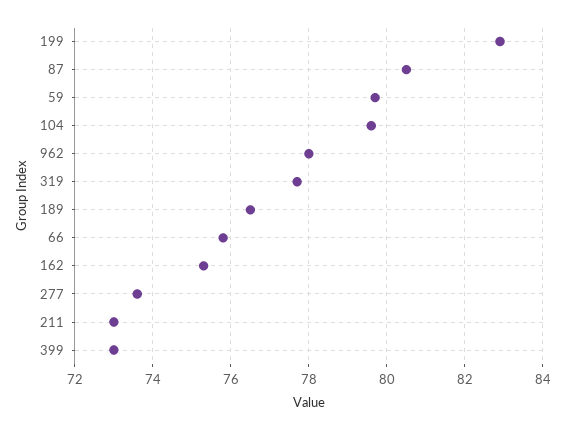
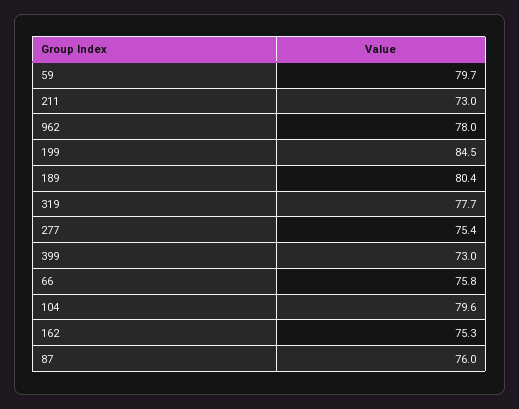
  {
-   "199": 83,
+   "199": 84.5,
-   "87": 80.5,
+   "87": 76,
    "59": 79.7,
    "104": 79.6,
    "962": 78,
    "319": 77.7,
-   "189": 76.5,
+   "189": 80.4,
    "66": 75.8,
    "162": 75.3,
-   "277": 73.5,
+   "277": 75.4,
    "211": 73,
    "399": 73
  }

